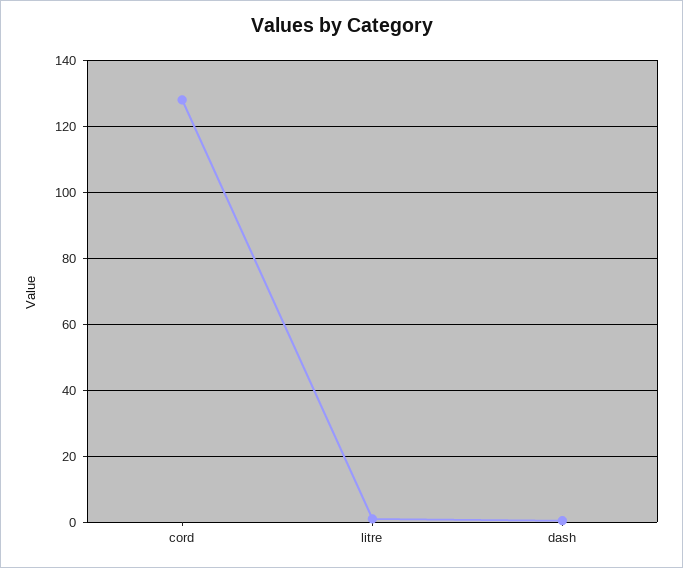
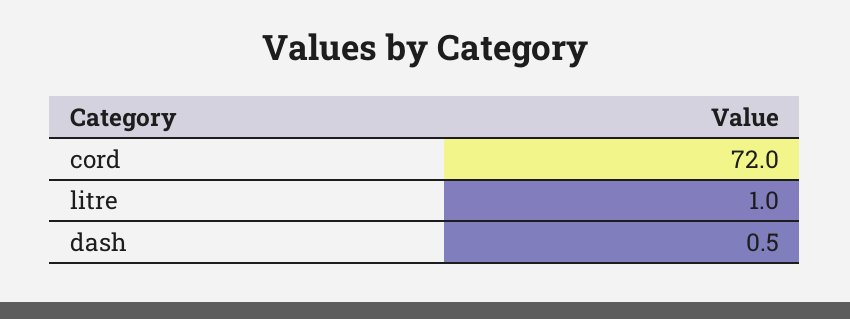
  {
-   "cord": 128,
+   "cord": 72,
    "litre": 1,
    "dash": 0.5
  }

